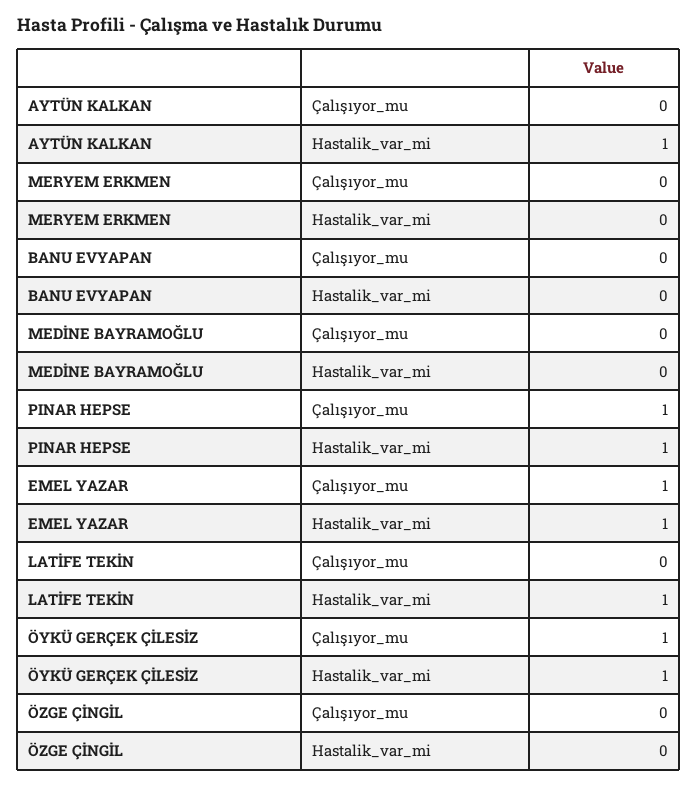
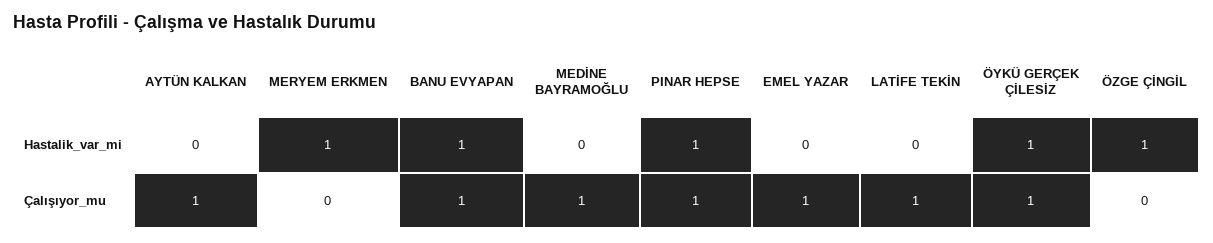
  {
    "AYTÜN KALKAN": {
-     "Çalışıyor_mu": 0,
+     "Çalışıyor_mu": 1,
-     "Hastalik_var_mi": 1
+     "Hastalik_var_mi": 0
    },
    "MERYEM ERKMEN": {
      "Çalışıyor_mu": 0,
-     "Hastalik_var_mi": 0
+     "Hastalik_var_mi": 1
    },
    "BANU EVYAPAN": {
-     "Çalışıyor_mu": 0,
+     "Çalışıyor_mu": 1,
-     "Hastalik_var_mi": 0
+     "Hastalik_var_mi": 1
    },
    "MEDİNE BAYRAMOĞLU": {
-     "Çalışıyor_mu": 0,
+     "Çalışıyor_mu": 1,
      "Hastalik_var_mi": 0
    },
    "PINAR HEPSE": {
      "Çalışıyor_mu": 1,
      "Hastalik_var_mi": 1
    },
    "EMEL YAZAR": {
      "Çalışıyor_mu": 1,
-     "Hastalik_var_mi": 1
+     "Hastalik_var_mi": 0
    },
    "LATİFE TEKİN": {
-     "Çalışıyor_mu": 0,
+     "Çalışıyor_mu": 1,
-     "Hastalik_var_mi": 1
+     "Hastalik_var_mi": 0
    },
    "ÖYKÜ GERÇEK ÇİLESİZ": {
      "Çalışıyor_mu": 1,
      "Hastalik_var_mi": 1
    },
    "ÖZGE ÇİNGİL": {
      "Çalışıyor_mu": 0,
-     "Hastalik_var_mi": 0
+     "Hastalik_var_mi": 1
    }
  }

